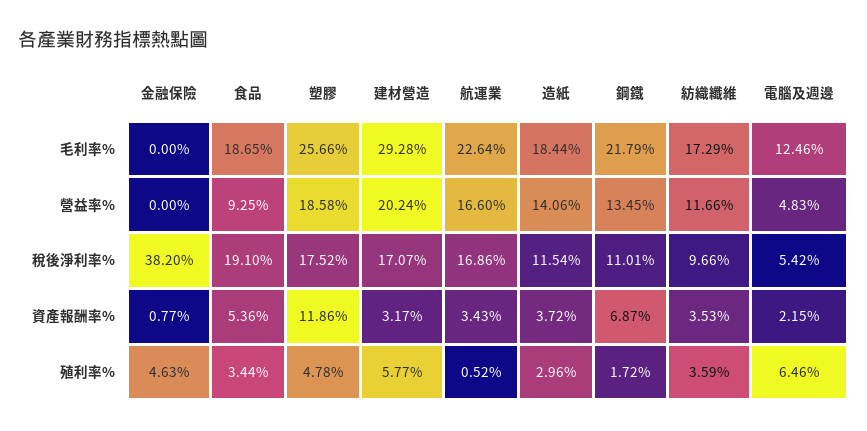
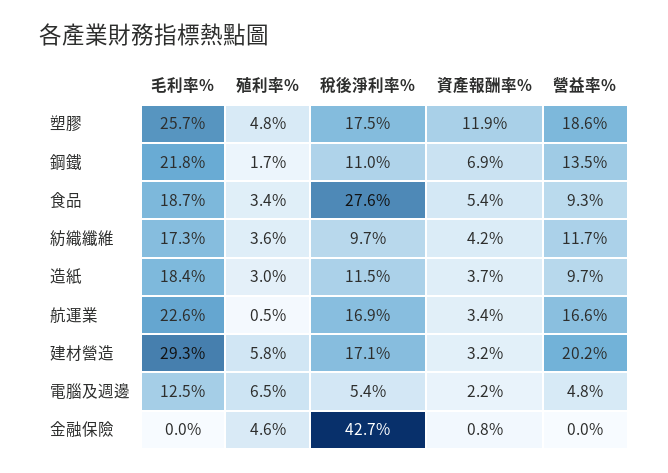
  {
    "金融保險": {
      "毛利率%": 0,
      "營益率%": 0,
-     "稅後淨利率%": 38.2,
+     "稅後淨利率%": 42.7,
      "資產報酬率%": 0.77,
      "殖利率%": 4.63
    },
    "食品": {
      "毛利率%": 18.65,
      "營益率%": 9.25,
-     "稅後淨利率%": 19.1,
+     "稅後淨利率%": 27.6,
      "資產報酬率%": 5.36,
      "殖利率%": 3.44
    },
    "塑膠": {
      "毛利率%": 25.66,
      "營益率%": 18.58,
      "稅後淨利率%": 17.52,
      "資產報酬率%": 11.86,
      "殖利率%": 4.78
    },
    "建材營造": {
      "毛利率%": 29.28,
      "營益率%": 20.24,
      "稅後淨利率%": 17.07,
      "資產報酬率%": 3.17,
      "殖利率%": 5.77
    },
    "航運業": {
      "毛利率%": 22.64,
      "營益率%": 16.6,
      "稅後淨利率%": 16.86,
      "資產報酬率%": 3.43,
      "殖利率%": 0.52
    },
    "造紙": {
      "毛利率%": 18.44,
-     "營益率%": 14.06,
+     "營益率%": 9.7,
      "稅後淨利率%": 11.54,
      "資產報酬率%": 3.72,
      "殖利率%": 2.96
    },
    "鋼鐵": {
      "毛利率%": 21.79,
      "營益率%": 13.45,
      "稅後淨利率%": 11.01,
      "資產報酬率%": 6.87,
      "殖利率%": 1.72
    },
    "紡織纖維": {
      "毛利率%": 17.29,
      "營益率%": 11.66,
      "稅後淨利率%": 9.66,
-     "資產報酬率%": 3.53,
+     "資產報酬率%": 4.2,
      "殖利率%": 3.59
    },
    "電腦及週邊": {
      "毛利率%": 12.46,
      "營益率%": 4.83,
      "稅後淨利率%": 5.42,
      "資產報酬率%": 2.15,
      "殖利率%": 6.46
    }
  }

